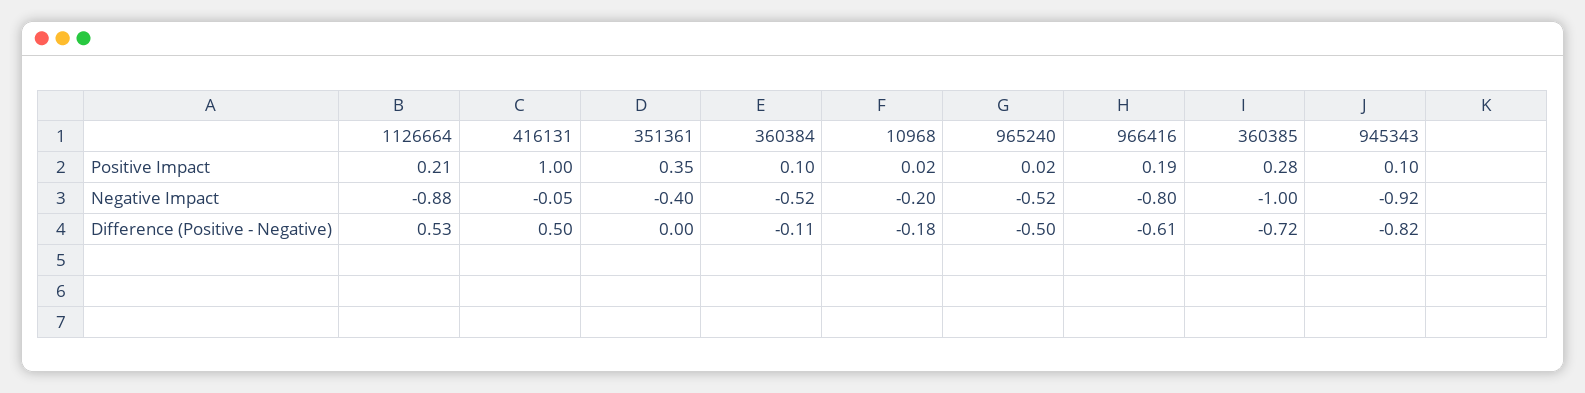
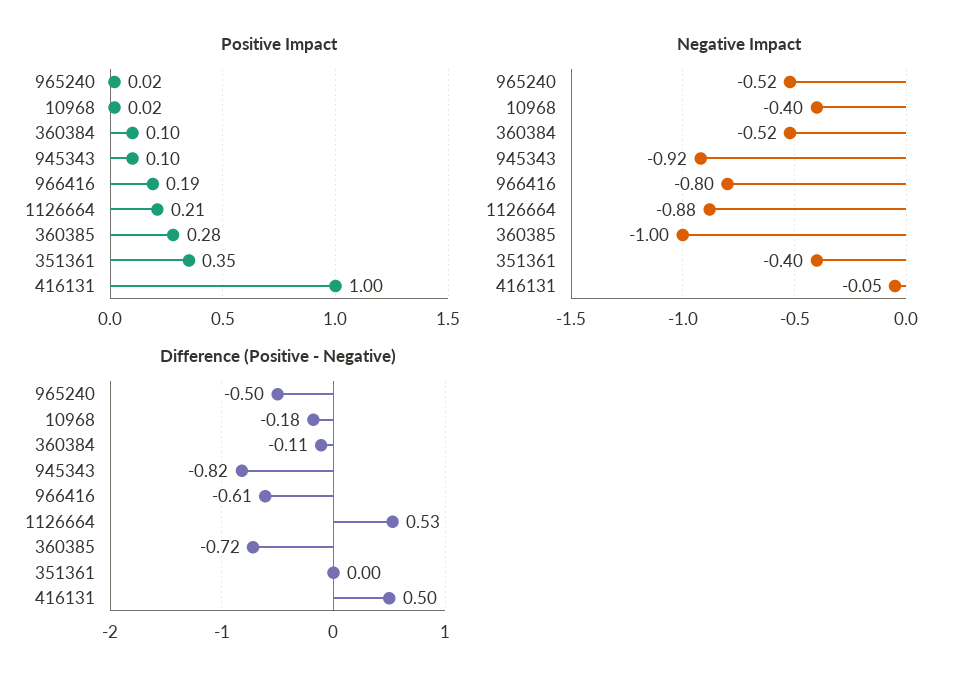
  {
    "Positive Impact": {
      "1126664": 0.21,
      "416131": 1,
      "351361": 0.35,
      "360384": 0.1,
      "10968": 0.02,
      "965240": 0.02,
      "966416": 0.19,
      "360385": 0.28,
      "945343": 0.1
    },
    "Negative Impact": {
      "1126664": -0.88,
      "416131": -0.05,
      "351361": -0.4,
      "360384": -0.52,
-     "10968": -0.2,
+     "10968": -0.4,
      "965240": -0.52,
      "966416": -0.8,
      "360385": -1,
      "945343": -0.92
    },
    "Difference (Positive - Negative)": {
      "1126664": 0.53,
      "416131": 0.5,
      "351361": 0,
      "360384": -0.11,
      "10968": -0.18,
      "965240": -0.5,
      "966416": -0.61,
      "360385": -0.72,
      "945343": -0.82
    }
  }

